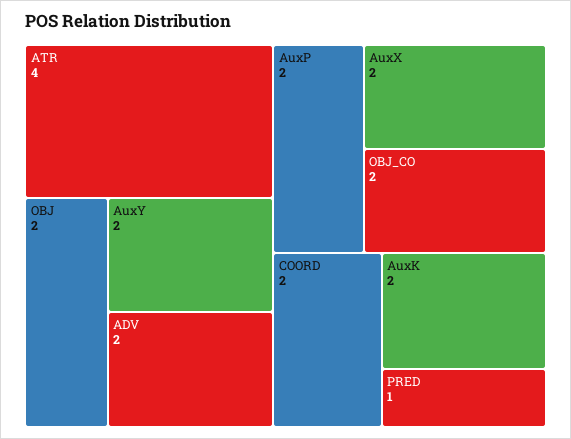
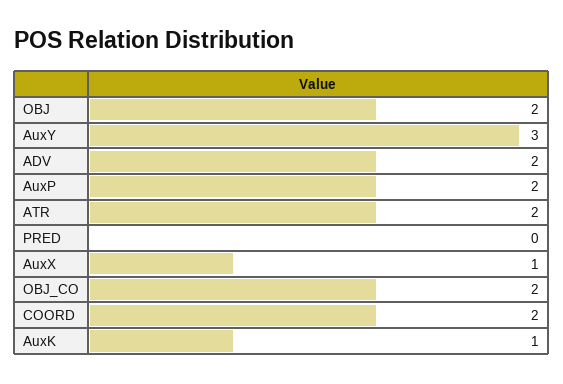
  {
-   "ATR": 4,
+   "ATR": 2,
    "OBJ": 2,
-   "AuxY": 2,
+   "AuxY": 3,
    "ADV": 2,
    "AuxP": 2,
-   "AuxX": 2,
+   "AuxX": 1,
    "OBJ_CO": 2,
    "COORD": 2,
-   "AuxK": 2,
+   "AuxK": 1,
-   "PRED": 1
+   "PRED": 0
  }

